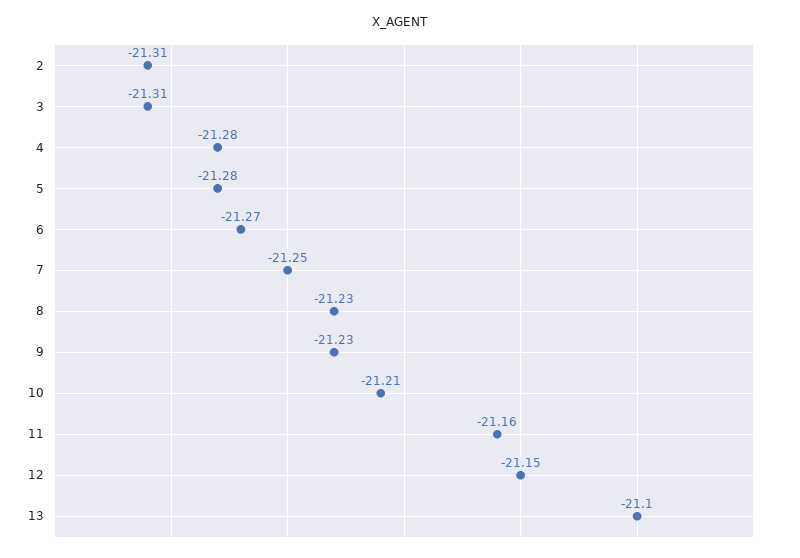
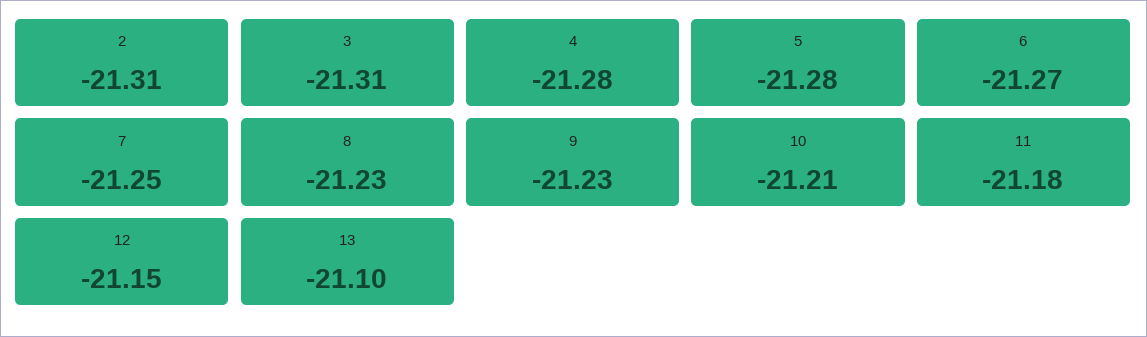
  {
    "2": -21.31,
    "3": -21.31,
    "4": -21.28,
    "5": -21.28,
    "6": -21.27,
    "7": -21.25,
    "8": -21.23,
    "9": -21.23,
    "10": -21.21,
-   "11": -21.16,
+   "11": -21.18,
    "12": -21.15,
    "13": -21.1
  }

